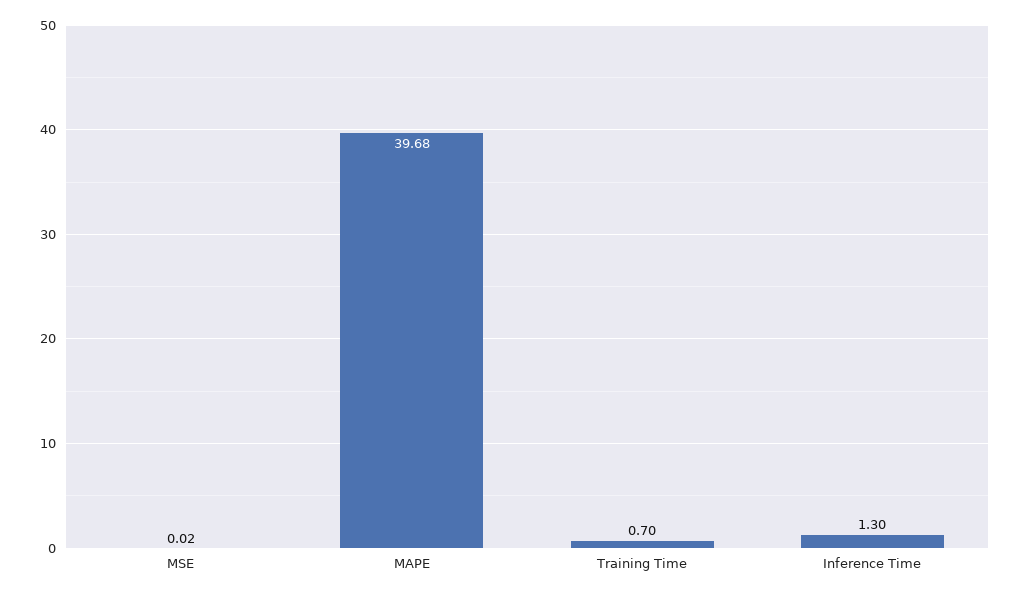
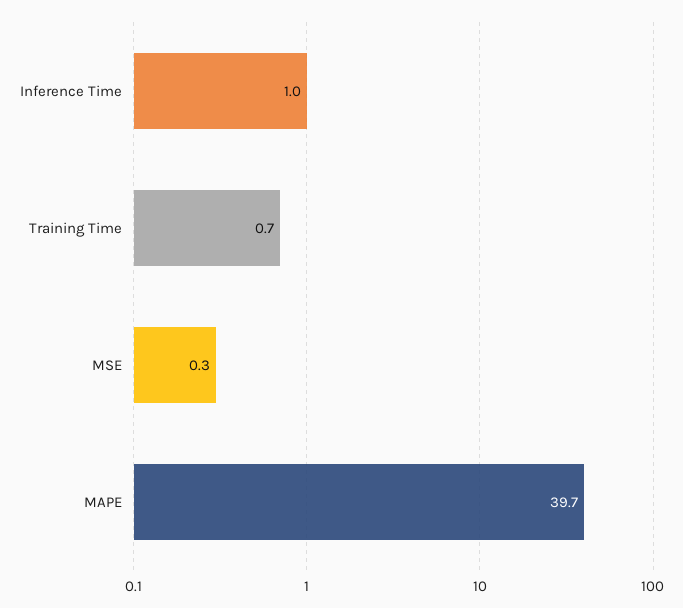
  {
-   "MSE": 0.02,
+   "MSE": 0.3,
    "MAPE": 39.68,
    "Training Time": 0.7,
-   "Inference Time": 1.3
+   "Inference Time": 1
  }

